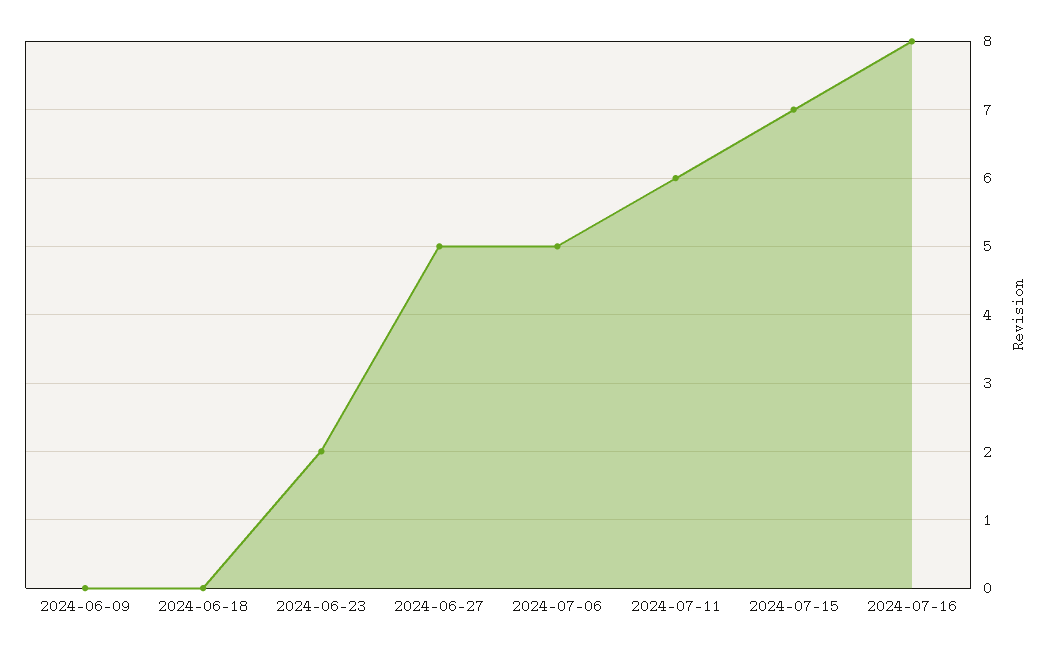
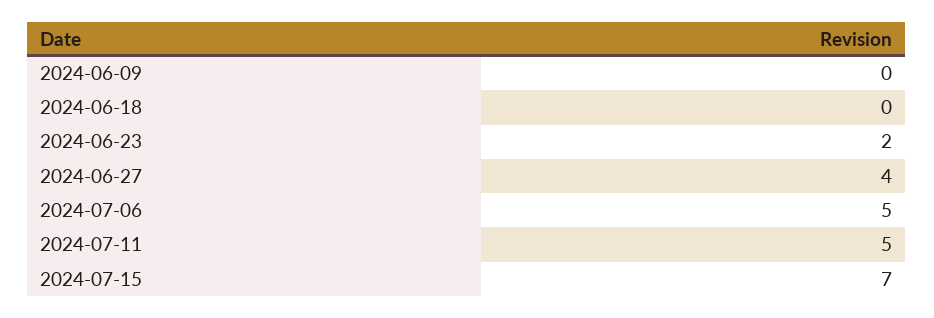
  {
    "2024-06-09": 0,
    "2024-06-18": 0,
    "2024-06-23": 2,
-   "2024-06-27": 5,
+   "2024-06-27": 4,
    "2024-07-06": 5,
-   "2024-07-11": 6,
+   "2024-07-11": 5,
-   "2024-07-15": 7,
+   "2024-07-15": 7
-   "2024-07-16": 8
  }

